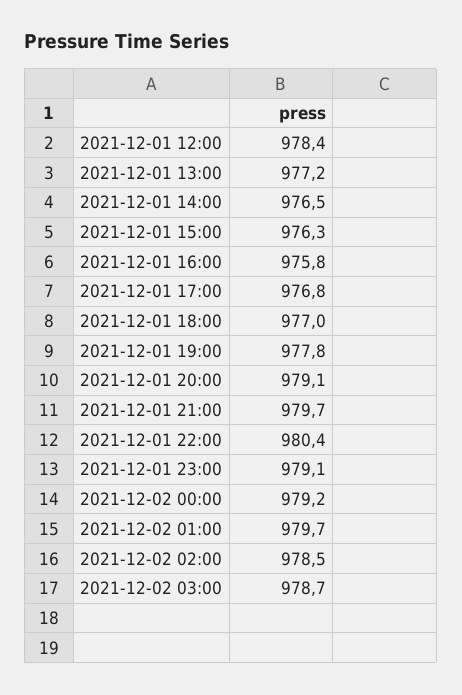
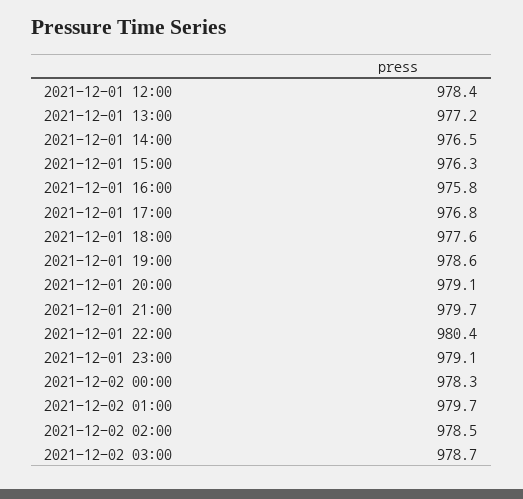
  {
    "2021-12-01 12:00": 978.4,
    "2021-12-01 13:00": 977.2,
    "2021-12-01 14:00": 976.5,
    "2021-12-01 15:00": 976.3,
    "2021-12-01 16:00": 975.8,
    "2021-12-01 17:00": 976.8,
-   "2021-12-01 18:00": 977,
+   "2021-12-01 18:00": 977.6,
-   "2021-12-01 19:00": 977.8,
+   "2021-12-01 19:00": 978.6,
    "2021-12-01 20:00": 979.1,
    "2021-12-01 21:00": 979.7,
    "2021-12-01 22:00": 980.4,
    "2021-12-01 23:00": 979.1,
-   "2021-12-02 00:00": 979.2,
+   "2021-12-02 00:00": 978.3,
    "2021-12-02 01:00": 979.7,
    "2021-12-02 02:00": 978.5,
    "2021-12-02 03:00": 978.7
  }

